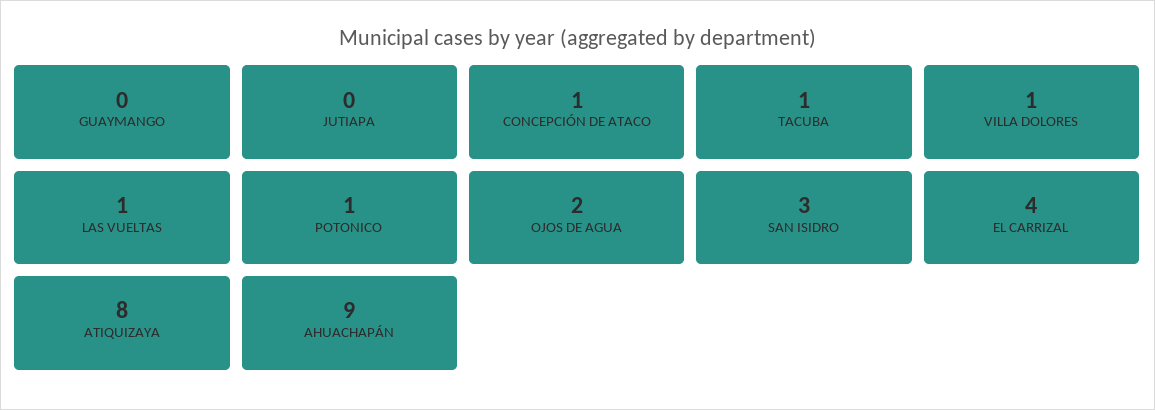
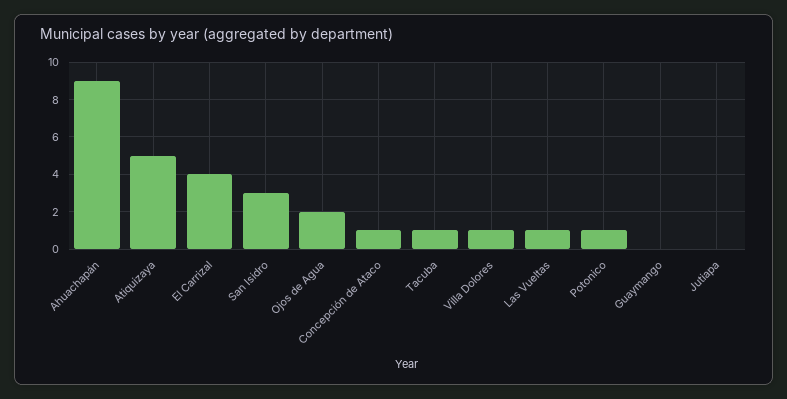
  {
    "GUAYMANGO": 0,
    "JUTIAPA": 0,
    "CONCEPCIÓN DE ATACO": 1,
    "TACUBA": 1,
    "VILLA DOLORES": 1,
    "LAS VUELTAS": 1,
    "POTONICO": 1,
    "OJOS DE AGUA": 2,
    "SAN ISIDRO": 3,
    "EL CARRIZAL": 4,
-   "ATIQUIZAYA": 8,
+   "ATIQUIZAYA": 5,
    "AHUACHAPÁN": 9
  }

